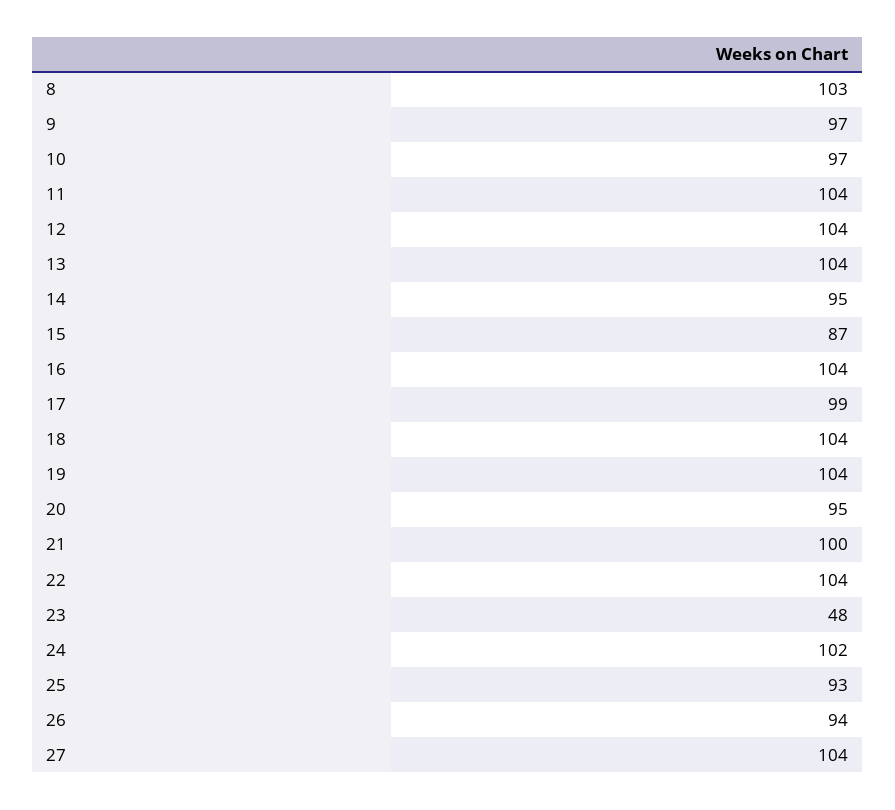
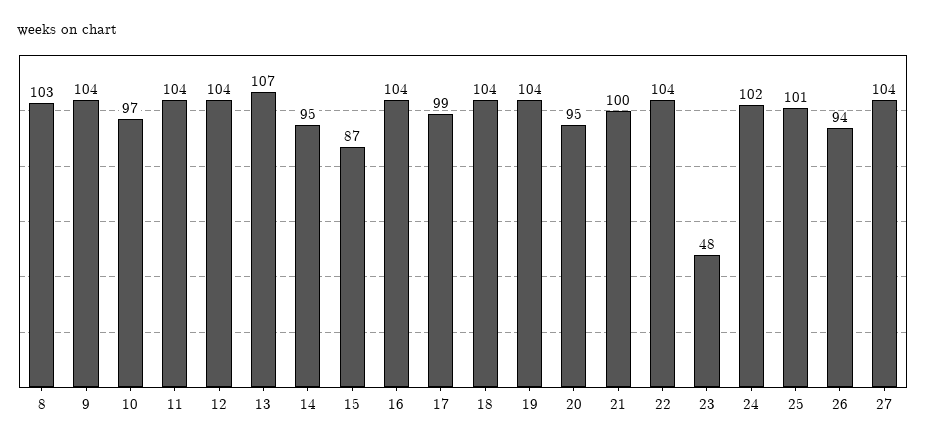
  {
    "8": 103,
-   "9": 97,
+   "9": 104,
    "10": 97,
    "11": 104,
    "12": 104,
-   "13": 104,
+   "13": 107,
    "14": 95,
    "15": 87,
    "16": 104,
    "17": 99,
    "18": 104,
    "19": 104,
    "20": 95,
    "21": 100,
    "22": 104,
    "23": 48,
    "24": 102,
-   "25": 93,
+   "25": 101,
    "26": 94,
    "27": 104
  }

